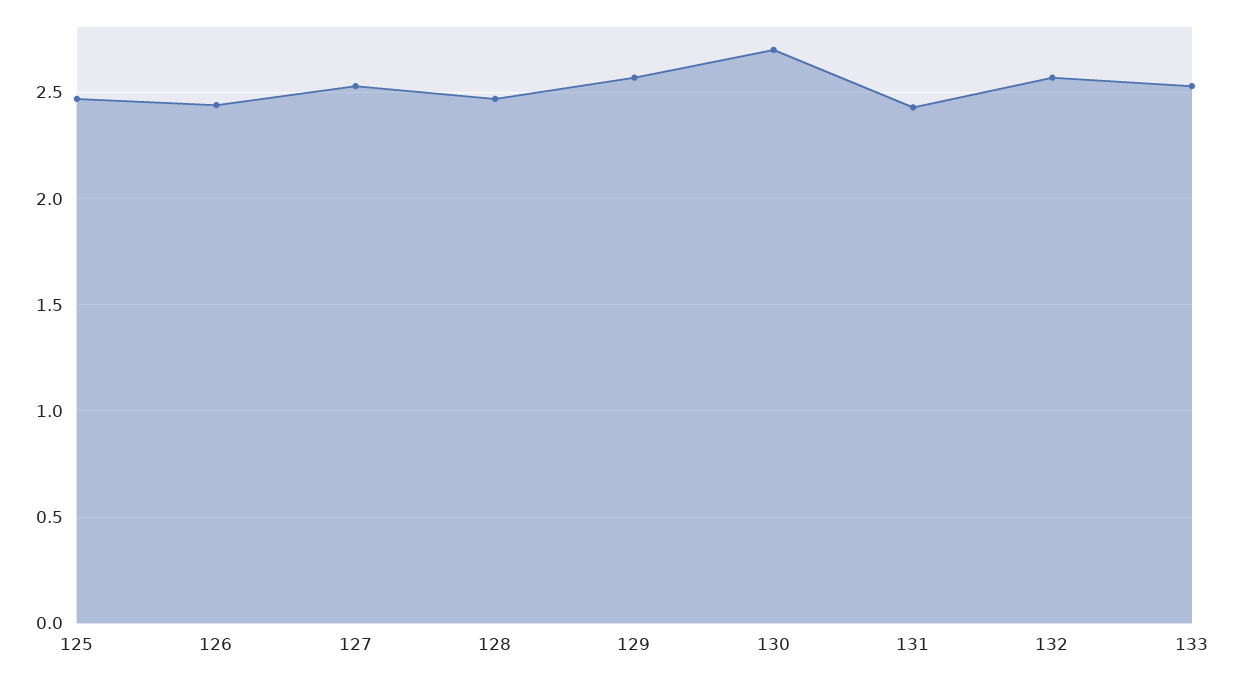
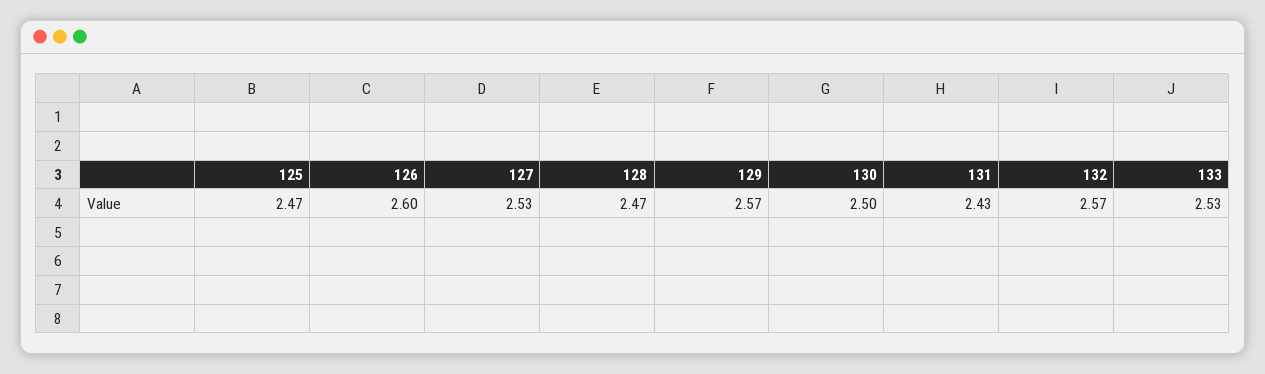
  {
    "125": 2.47,
-   "126": 2.45,
+   "126": 2.6,
    "127": 2.53,
    "128": 2.47,
    "129": 2.57,
-   "130": 2.7,
+   "130": 2.5,
    "131": 2.43,
    "132": 2.57,
    "133": 2.53
  }

